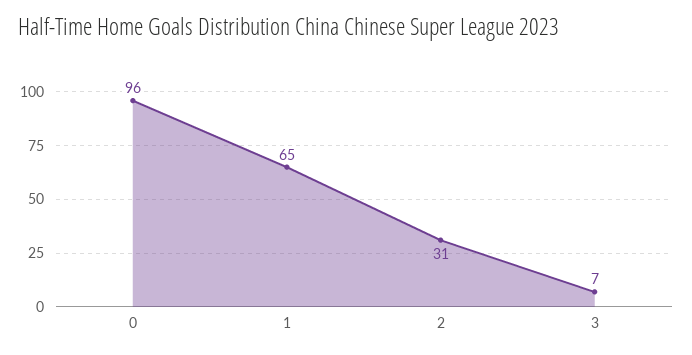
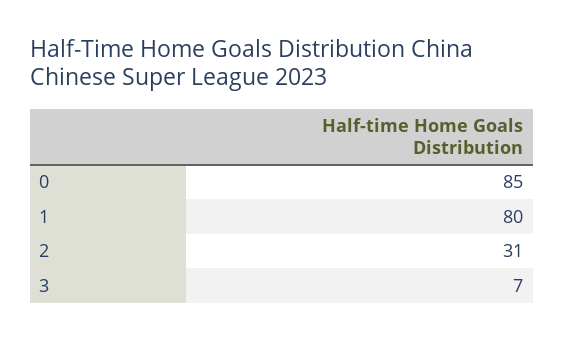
  {
-   "0": 96,
+   "0": 85,
-   "1": 65,
+   "1": 80,
    "2": 31,
    "3": 7
  }

